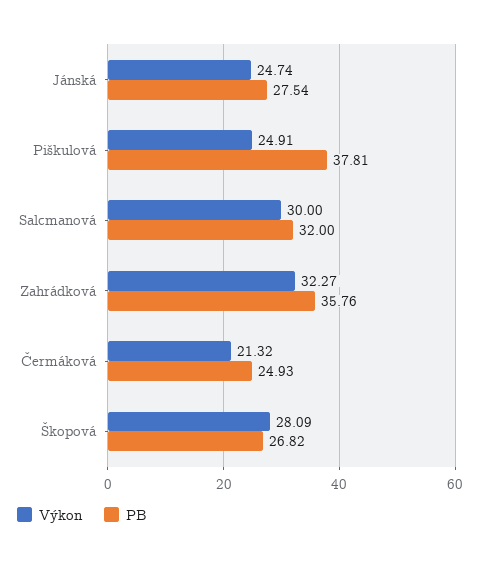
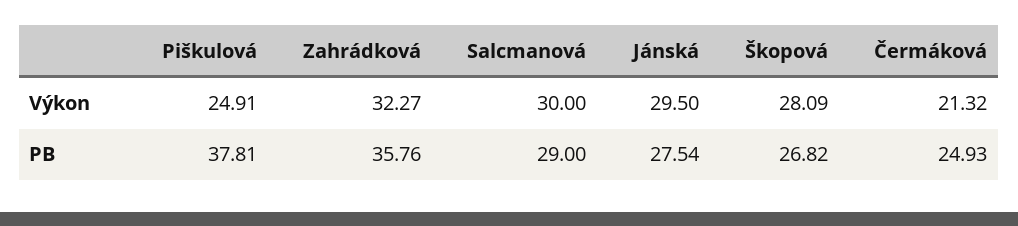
  {
    "Výkon": {
-     "Jánská": 24.74,
+     "Jánská": 29.5,
      "Piškulová": 24.91,
      "Salcmanová": 30,
      "Zahrádková": 32.27,
      "Čermáková": 21.32,
      "Škopová": 28.09
    },
    "PB": {
      "Jánská": 27.54,
      "Piškulová": 37.81,
-     "Salcmanová": 32,
+     "Salcmanová": 29,
      "Zahrádková": 35.76,
      "Čermáková": 24.93,
      "Škopová": 26.82
    }
  }

